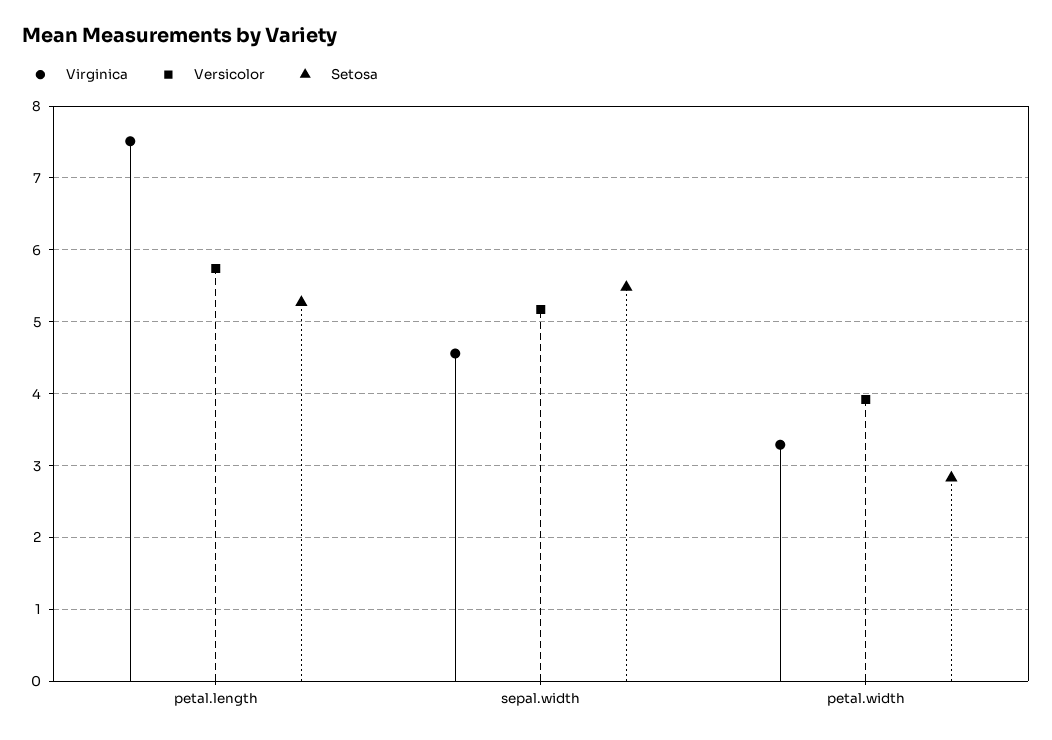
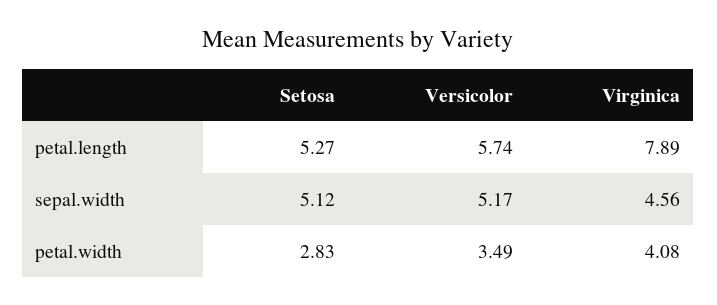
  {
    "Virginica": {
-     "petal.length": 7.5,
+     "petal.length": 7.89,
      "sepal.width": 4.56,
-     "petal.width": 3.3
+     "petal.width": 4.08
    },
    "Versicolor": {
      "petal.length": 5.74,
      "sepal.width": 5.17,
-     "petal.width": 3.9
+     "petal.width": 3.49
    },
    "Setosa": {
      "petal.length": 5.27,
-     "sepal.width": 5.5,
+     "sepal.width": 5.12,
      "petal.width": 2.83
    }
  }

